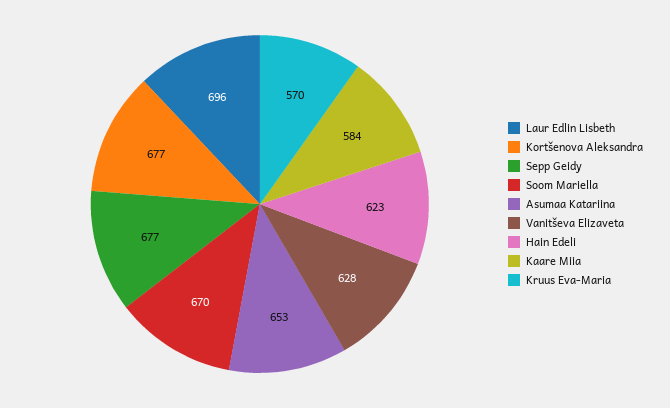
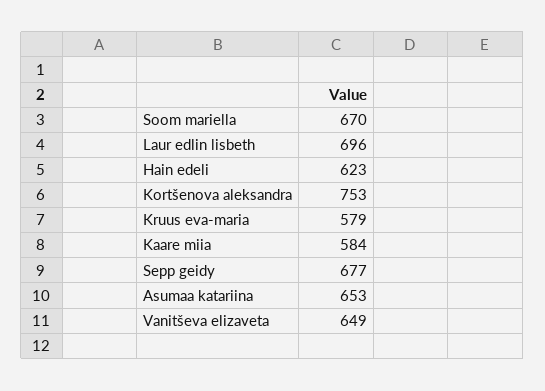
  {
    "Laur Edlin Lisbeth": 696,
-   "Kortšenova Aleksandra": 677,
+   "Kortšenova Aleksandra": 753,
    "Sepp Geidy": 677,
    "Soom Mariella": 670,
    "Asumaa Katariina": 653,
-   "Vanitševa Elizaveta": 628,
+   "Vanitševa Elizaveta": 649,
    "Hain Edeli": 623,
    "Kaare Miia": 584,
-   "Kruus Eva-Maria": 570
+   "Kruus Eva-Maria": 579
  }

